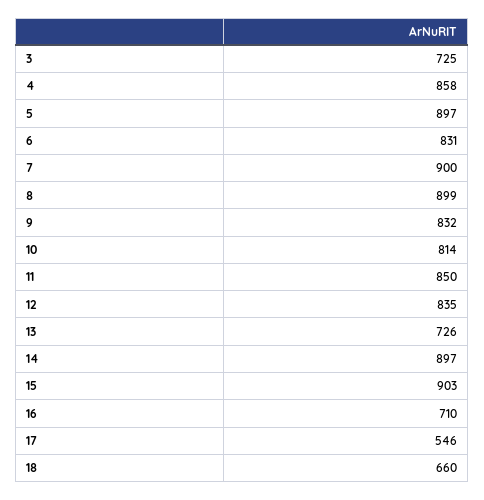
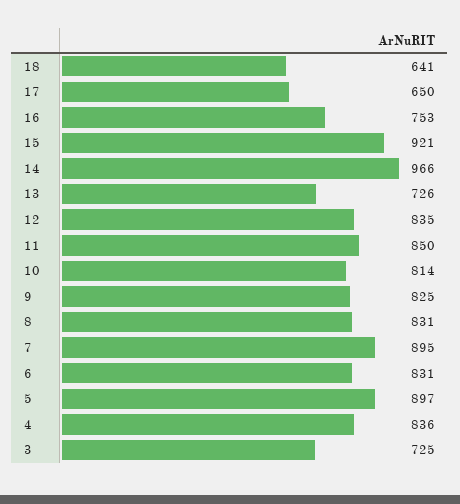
  {
    "3": 725,
-   "4": 858,
+   "4": 836,
    "5": 897,
    "6": 831,
-   "7": 900,
+   "7": 895,
-   "8": 899,
+   "8": 831,
-   "9": 832,
+   "9": 825,
    "10": 814,
    "11": 850,
    "12": 835,
    "13": 726,
-   "14": 897,
+   "14": 966,
-   "15": 903,
+   "15": 921,
-   "16": 710,
+   "16": 753,
-   "17": 546,
+   "17": 650,
-   "18": 660
+   "18": 641
  }

